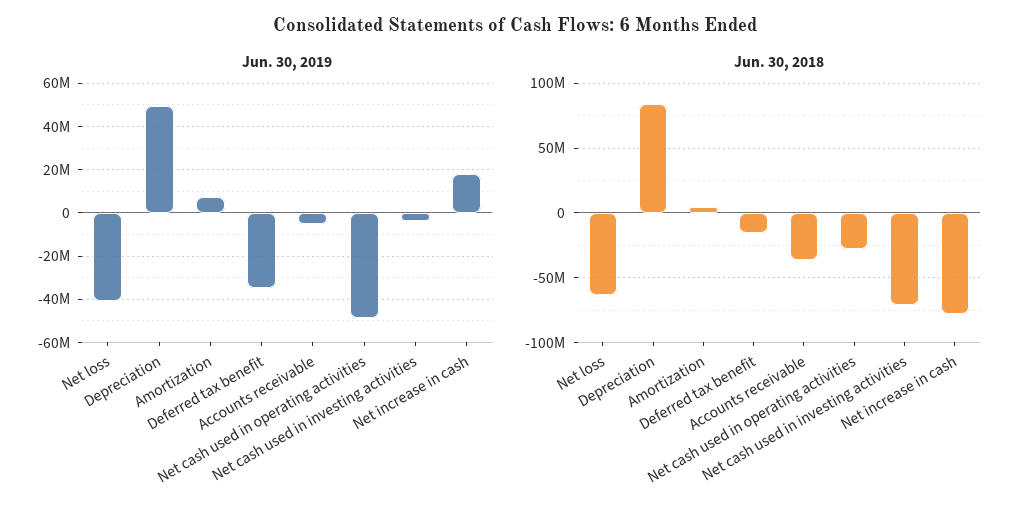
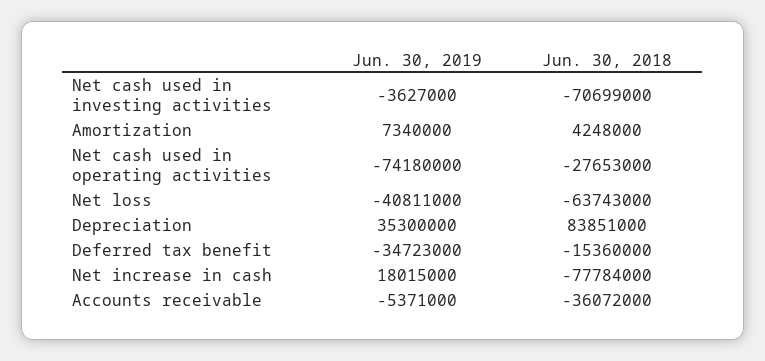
  {
    "Jun. 30, 2019": {
      "Net loss": -40811000,
-     "Depreciation": 50000000,
+     "Depreciation": 35300000,
      "Amortization": 7340000,
      "Deferred tax benefit": -34723000,
      "Accounts receivable": -5371000,
-     "Net cash used in operating activities": -50000000,
+     "Net cash used in operating activities": -74180000,
      "Net cash used in investing activities": -3627000,
      "Net increase in cash": 18015000
    },
    "Jun. 30, 2018": {
      "Net loss": -63743000,
      "Depreciation": 83851000,
      "Amortization": 4248000,
      "Deferred tax benefit": -15360000,
      "Accounts receivable": -36072000,
      "Net cash used in operating activities": -27653000,
      "Net cash used in investing activities": -70699000,
      "Net increase in cash": -77784000
    }
  }

